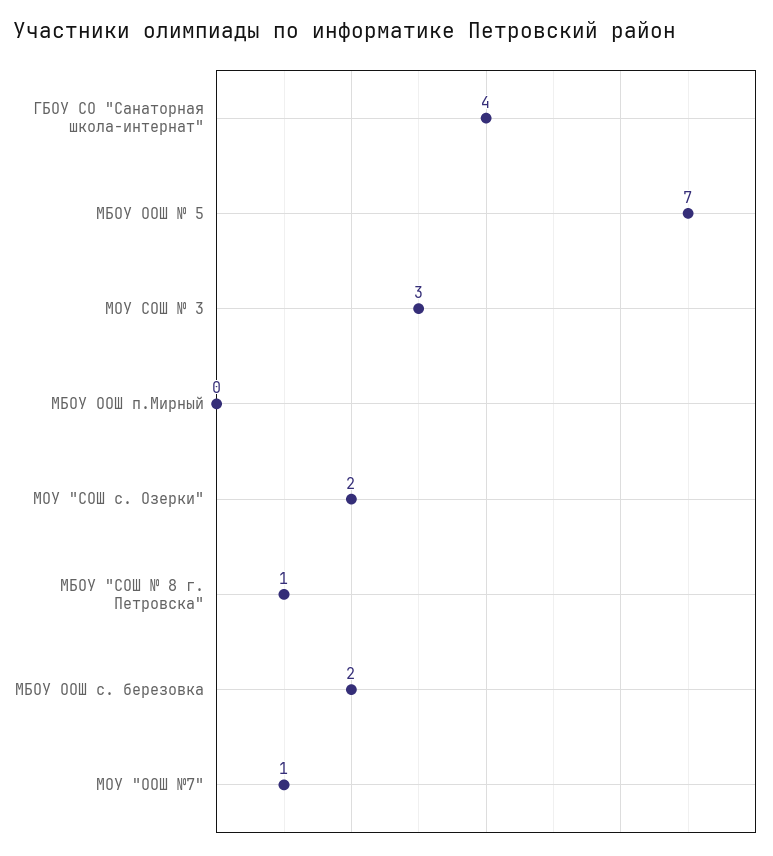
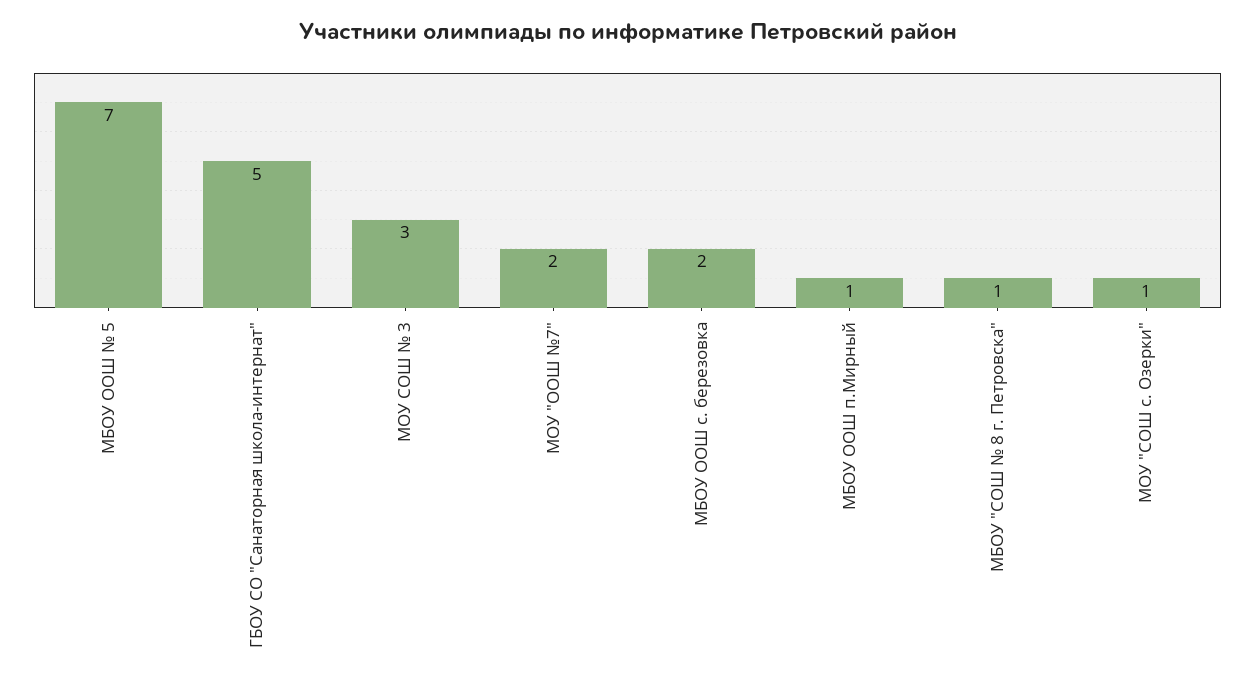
  {
-   "ГБОУ СО \"Санаторная школа-интернат\"": 4,
+   "ГБОУ СО \"Санаторная школа-интернат\"": 5,
    "МБОУ ООШ № 5": 7,
    "МОУ СОШ № 3": 3,
-   "МБОУ ООШ п.Мирный": 0,
+   "МБОУ ООШ п.Мирный": 1,
-   "МОУ \"СОШ с. Озерки\"": 2,
+   "МОУ \"СОШ с. Озерки\"": 1,
    "МБОУ \"СОШ № 8 г. Петровска\"": 1,
    "МБОУ ООШ с. березовка": 2,
-   "МОУ \"ООШ №7\"": 1
+   "МОУ \"ООШ №7\"": 2
  }

